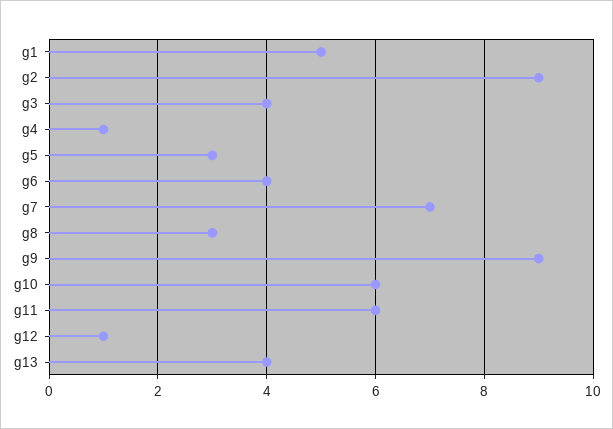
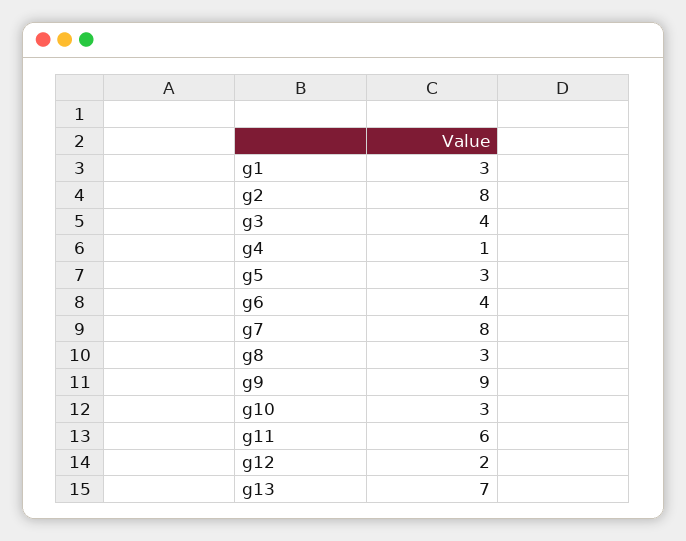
  {
-   "g1": 5,
+   "g1": 3,
-   "g2": 9,
+   "g2": 8,
    "g3": 4,
    "g4": 1,
    "g5": 3,
    "g6": 4,
-   "g7": 7,
+   "g7": 8,
    "g8": 3,
    "g9": 9,
-   "g10": 6,
+   "g10": 3,
    "g11": 6,
-   "g12": 1,
+   "g12": 2,
-   "g13": 4
+   "g13": 7
  }

